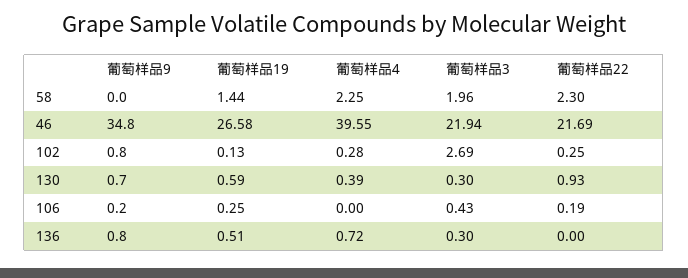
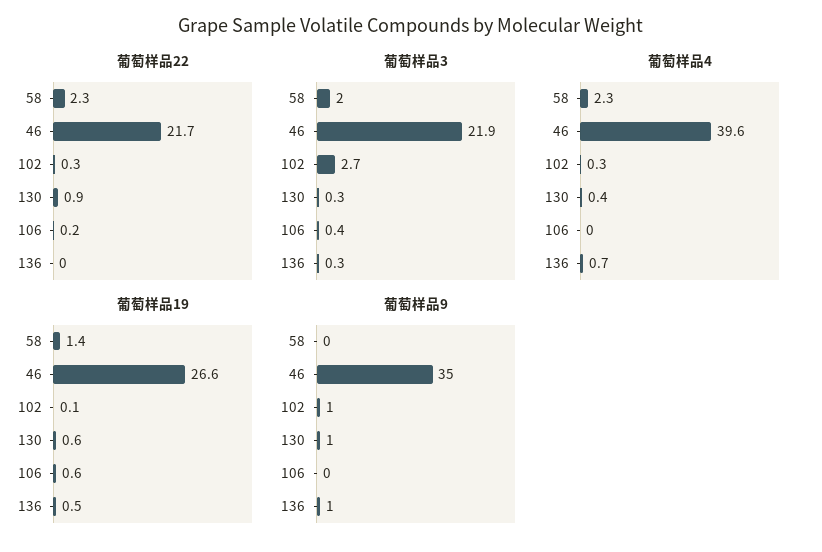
  {
    "葡萄样品9": {
      "58": 0,
      "46": 34.8,
      "102": 0.8,
      "130": 0.7,
      "106": 0.2,
      "136": 0.8
    },
    "葡萄样品19": {
      "58": 1.44,
      "46": 26.58,
      "102": 0.13,
      "130": 0.59,
-     "106": 0.25,
+     "106": 0.6,
      "136": 0.51
    },
    "葡萄样品4": {
      "58": 2.25,
      "46": 39.55,
      "102": 0.28,
      "130": 0.39,
      "106": 0,
      "136": 0.72
    },
    "葡萄样品3": {
      "58": 1.96,
      "46": 21.94,
      "102": 2.69,
      "130": 0.3,
      "106": 0.43,
      "136": 0.3
    },
    "葡萄样品22": {
      "58": 2.3,
      "46": 21.69,
      "102": 0.25,
      "130": 0.93,
      "106": 0.19,
      "136": 0
    }
  }

